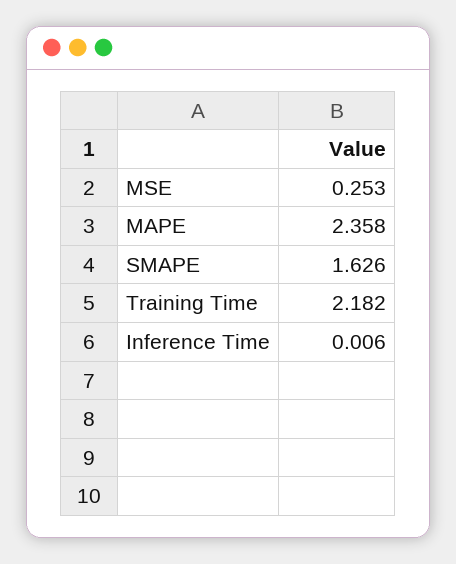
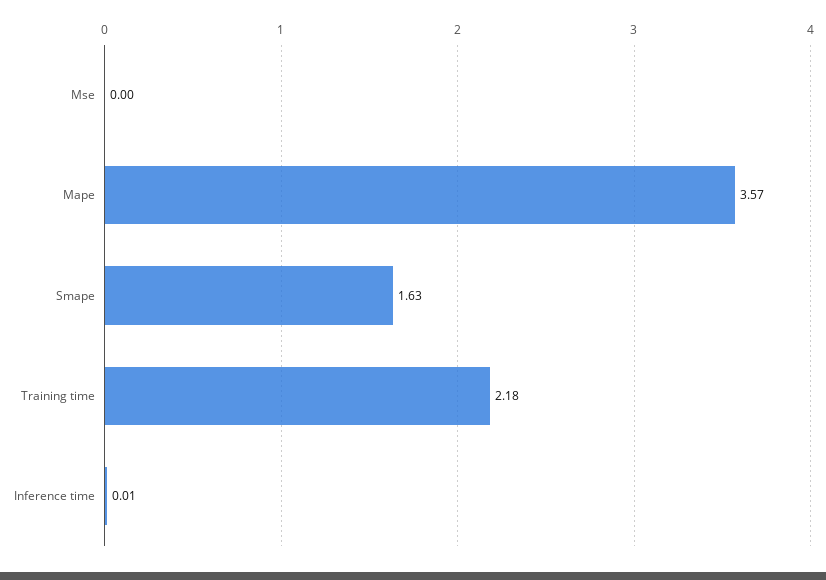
  {
-   "MSE": 0.253,
+   "MSE": 0,
-   "MAPE": 2.358,
+   "MAPE": 3.57,
    "SMAPE": 1.626,
    "Training Time": 2.182,
    "Inference Time": 0.006
  }

